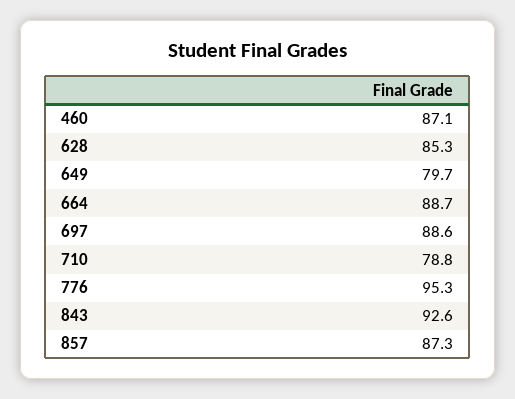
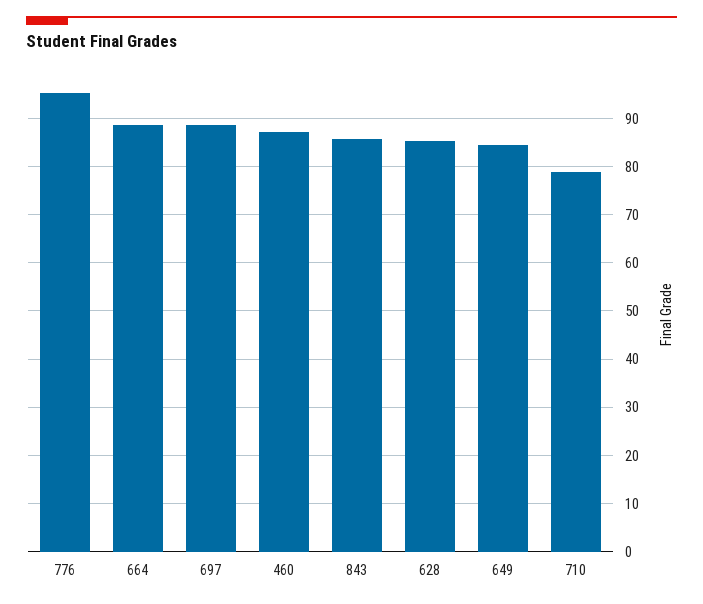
  {
    "460": 87.1,
    "628": 85.3,
-   "649": 79.7,
+   "649": 84,
    "664": 88.7,
    "697": 88.6,
    "710": 78.8,
    "776": 95.3,
-   "843": 92.6,
+   "843": 86
-   "857": 87.3
  }

